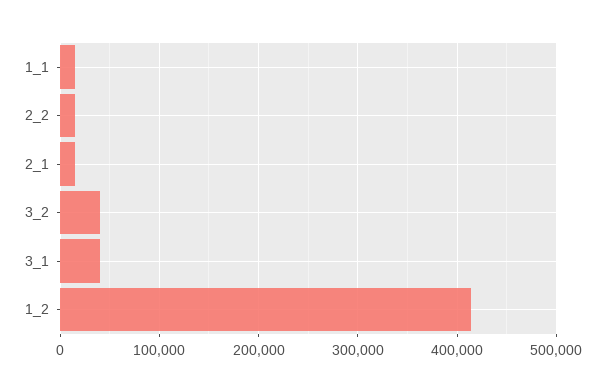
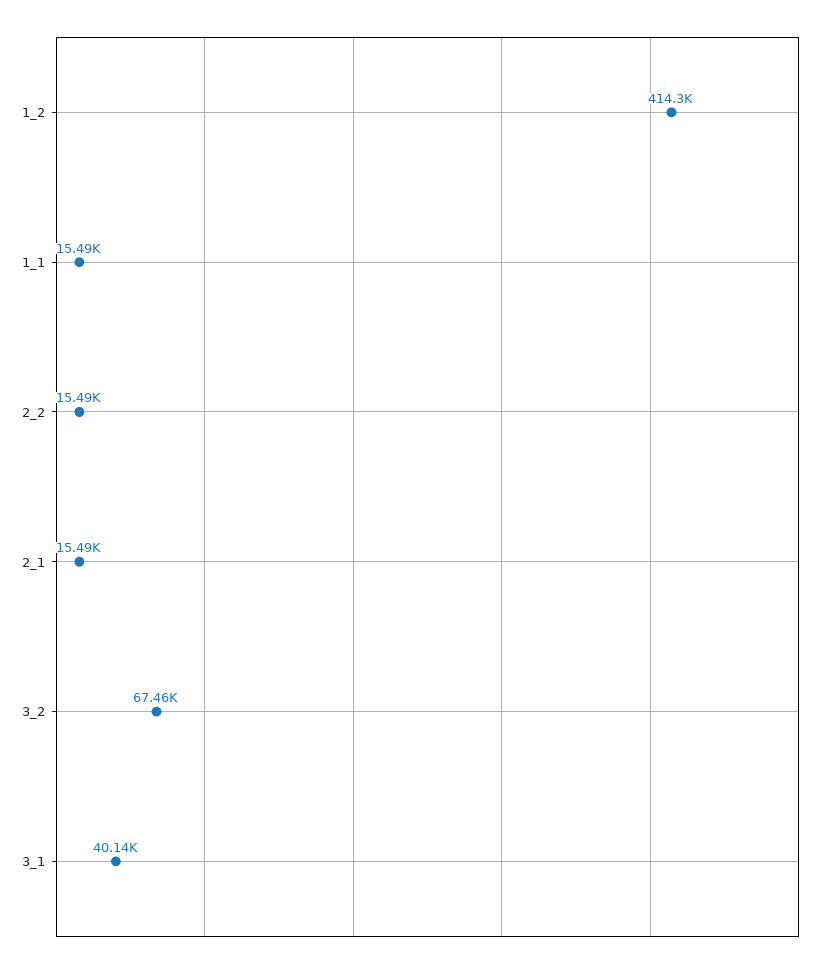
  {
    "1_1": 15490,
    "2_2": 15490,
    "2_1": 15490,
-   "3_2": 40000,
+   "3_2": 67460,
    "3_1": 40140,
    "1_2": 414300
  }

